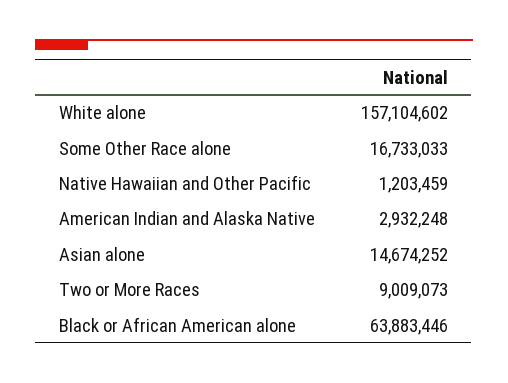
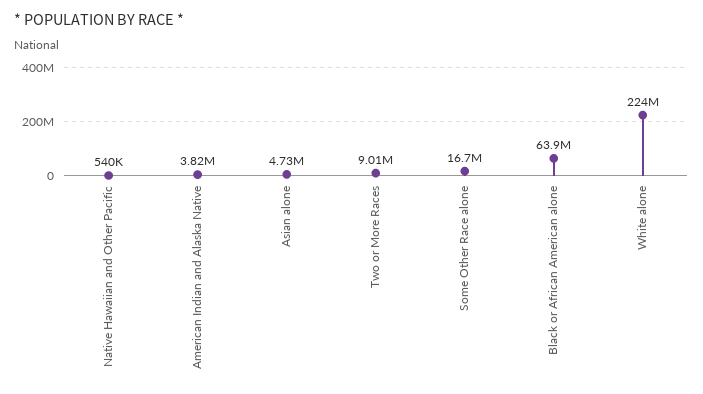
  {
-   "White alone": 157104602,
+   "White alone": 224000000,
    "Some Other Race alone": 16733033,
-   "Native Hawaiian and Other Pacific": 1203459,
+   "Native Hawaiian and Other Pacific": 540000,
-   "American Indian and Alaska Native": 2932248,
+   "American Indian and Alaska Native": 3820000,
-   "Asian alone": 14674252,
+   "Asian alone": 4730000,
    "Two or More Races": 9009073,
    "Black or African American alone": 63883446
  }

